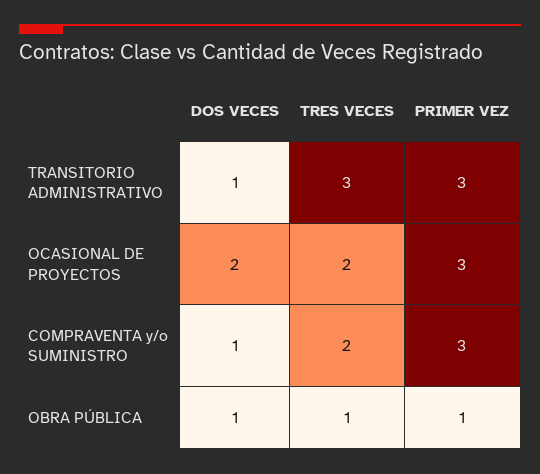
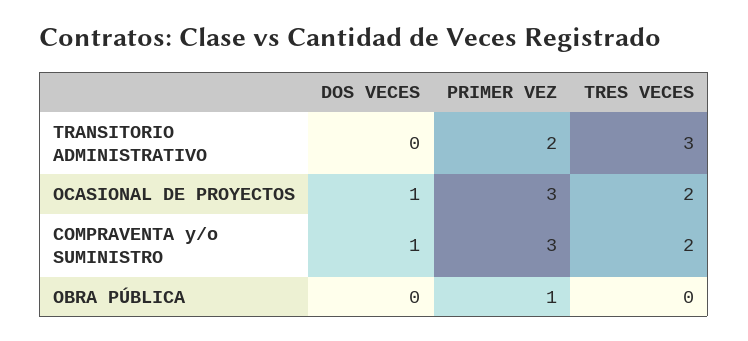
  {
    "DOS VECES": {
-     "TRANSITORIO ADMINISTRATIVO": 1,
+     "TRANSITORIO ADMINISTRATIVO": 0,
-     "OCASIONAL DE PROYECTOS": 2,
+     "OCASIONAL DE PROYECTOS": 1,
      "COMPRAVENTA y/o SUMINISTRO": 1,
-     "OBRA PÚBLICA": 1
+     "OBRA PÚBLICA": 0
    },
    "TRES VECES": {
      "TRANSITORIO ADMINISTRATIVO": 3,
      "OCASIONAL DE PROYECTOS": 2,
      "COMPRAVENTA y/o SUMINISTRO": 2,
-     "OBRA PÚBLICA": 1
+     "OBRA PÚBLICA": 0
    },
    "PRIMER VEZ": {
-     "TRANSITORIO ADMINISTRATIVO": 3,
+     "TRANSITORIO ADMINISTRATIVO": 2,
      "OCASIONAL DE PROYECTOS": 3,
      "COMPRAVENTA y/o SUMINISTRO": 3,
      "OBRA PÚBLICA": 1
    }
  }

